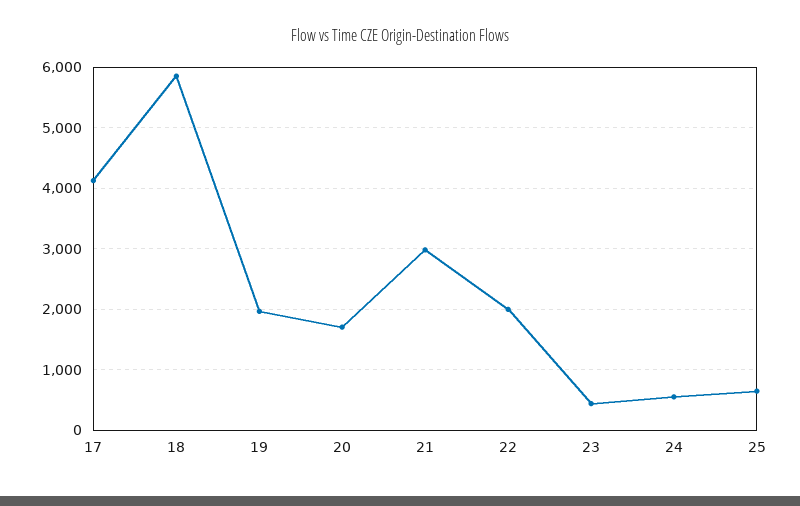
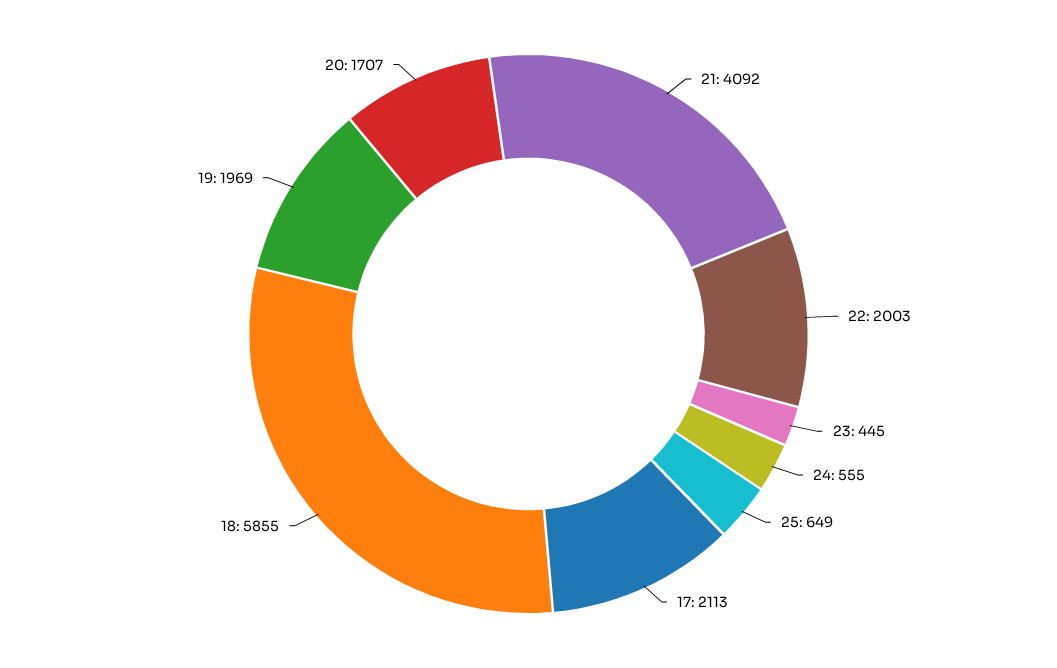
  {
-   "17": 4100,
+   "17": 2113,
    "18": 5855,
    "19": 1969,
    "20": 1707,
-   "21": 3000,
+   "21": 4092,
    "22": 2003,
    "23": 445,
    "24": 555,
    "25": 649
  }

